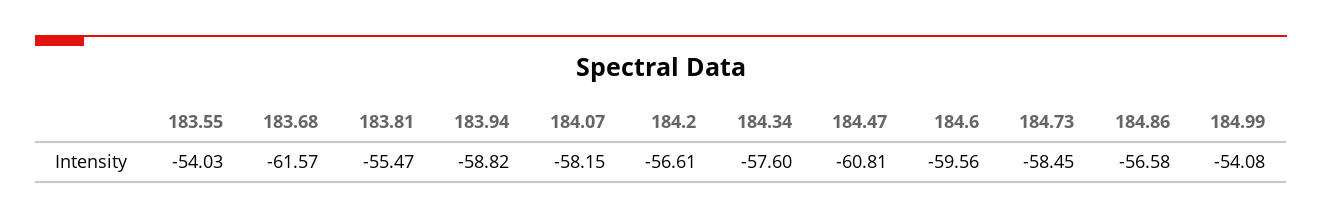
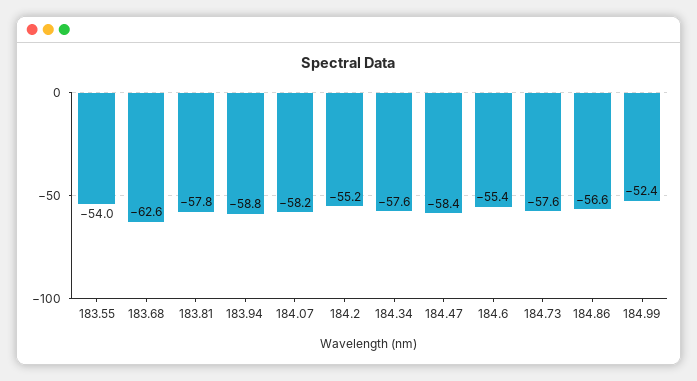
  {
    "183.55": -54.03,
-   "183.68": -61.57,
+   "183.68": -62.6,
-   "183.81": -55.47,
+   "183.81": -57.8,
    "183.94": -58.82,
    "184.07": -58.15,
-   "184.2": -56.61,
+   "184.2": -55.2,
    "184.34": -57.6,
-   "184.47": -60.81,
+   "184.47": -58.4,
-   "184.6": -59.56,
+   "184.6": -55.4,
-   "184.73": -58.45,
+   "184.73": -57.6,
    "184.86": -56.58,
-   "184.99": -54.08
+   "184.99": -52.4
  }

